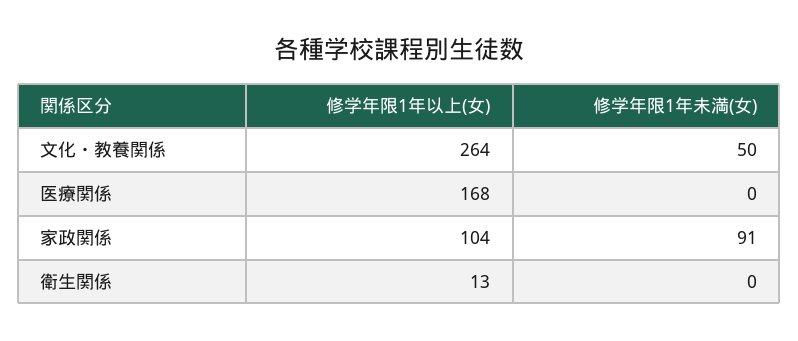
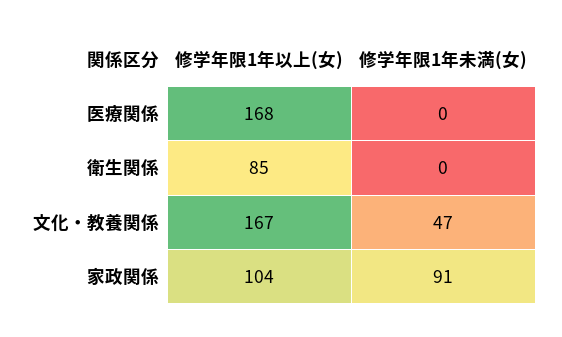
  {
    "修学年限1年以上(女)": {
-     "文化・教養関係": 264,
+     "文化・教養関係": 167,
      "医療関係": 168,
      "家政関係": 104,
-     "衛生関係": 13
+     "衛生関係": 85
    },
    "修学年限1年未満(女)": {
-     "文化・教養関係": 50,
+     "文化・教養関係": 47,
      "医療関係": 0,
      "家政関係": 91,
      "衛生関係": 0
    }
  }

